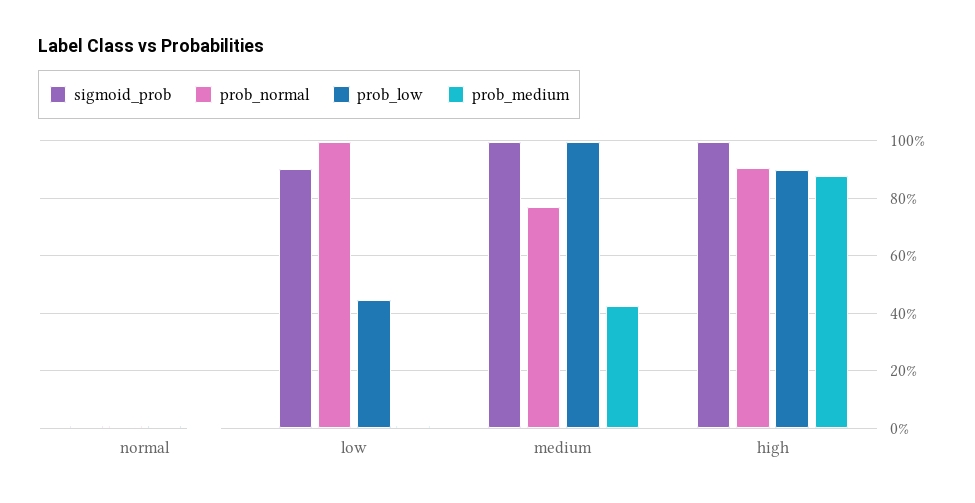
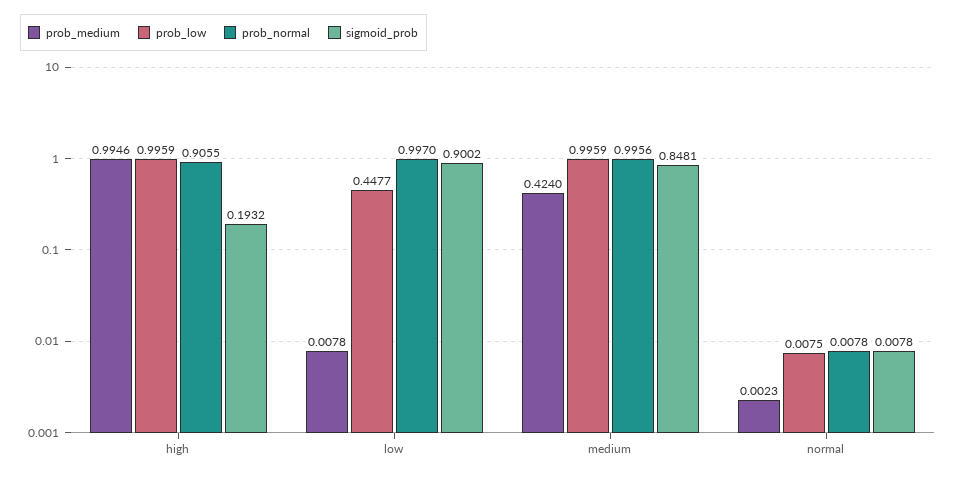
  {
    "sigmoid_prob": {
      "normal": 0.0078,
      "low": 0.9002,
-     "medium": 1,
+     "medium": 0.8481,
-     "high": 1
+     "high": 0.1932
    },
    "prob_normal": {
      "normal": 0.0078,
      "low": 0.997,
-     "medium": 0.775,
+     "medium": 0.9956,
      "high": 0.9055
    },
    "prob_low": {
      "normal": 0.0075,
      "low": 0.4477,
      "medium": 0.9959,
-     "high": 0.9
+     "high": 0.9959
    },
    "prob_medium": {
      "normal": 0.0023,
      "low": 0.0078,
      "medium": 0.424,
-     "high": 0.875
+     "high": 0.9946
    }
  }

